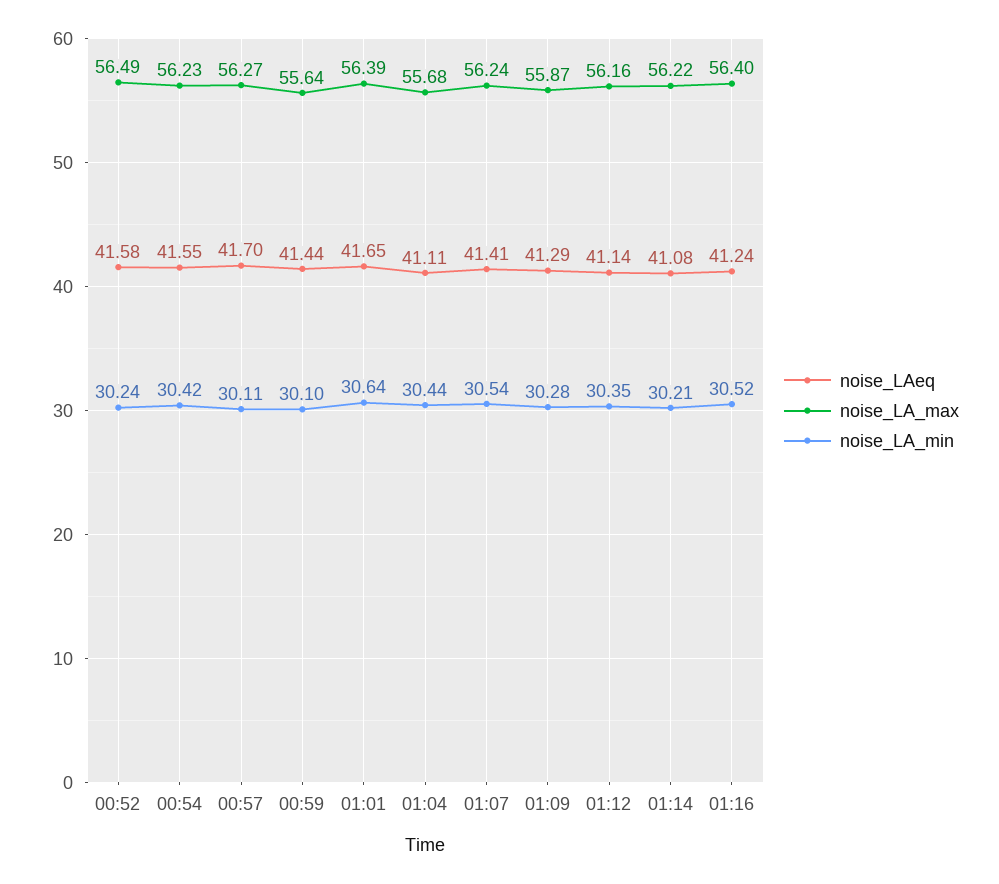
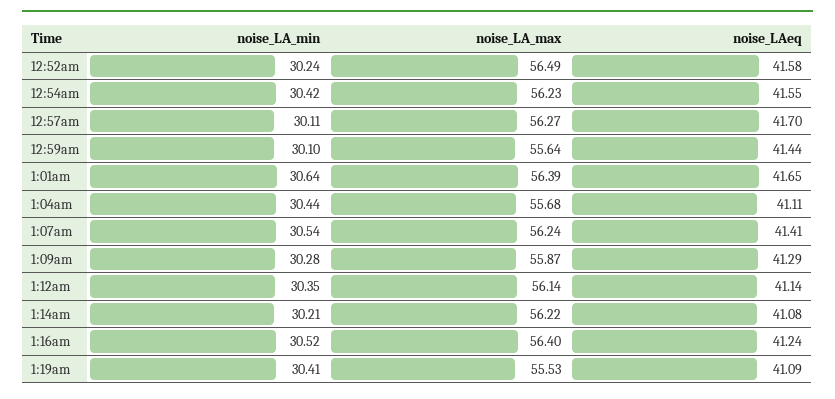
  {
    "noise_LAeq": {
      "00:52": 41.58,
      "00:54": 41.55,
      "00:57": 41.7,
      "00:59": 41.44,
      "01:01": 41.65,
      "01:04": 41.11,
      "01:07": 41.41,
      "01:09": 41.29,
      "01:12": 41.14,
      "01:14": 41.08,
-     "01:16": 41.24
+     "01:16": 41.24,
+     "1:19am": 41.09
    },
    "noise_LA_max": {
      "00:52": 56.49,
      "00:54": 56.23,
      "00:57": 56.27,
      "00:59": 55.64,
      "01:01": 56.39,
      "01:04": 55.68,
      "01:07": 56.24,
      "01:09": 55.87,
-     "01:12": 56.16,
+     "01:12": 56.14,
      "01:14": 56.22,
-     "01:16": 56.4
+     "01:16": 56.4,
+     "1:19am": 55.53
    },
    "noise_LA_min": {
      "00:52": 30.24,
      "00:54": 30.42,
      "00:57": 30.11,
      "00:59": 30.1,
      "01:01": 30.64,
      "01:04": 30.44,
      "01:07": 30.54,
      "01:09": 30.28,
      "01:12": 30.35,
      "01:14": 30.21,
-     "01:16": 30.52
+     "01:16": 30.52,
+     "1:19am": 30.41
    }
  }

